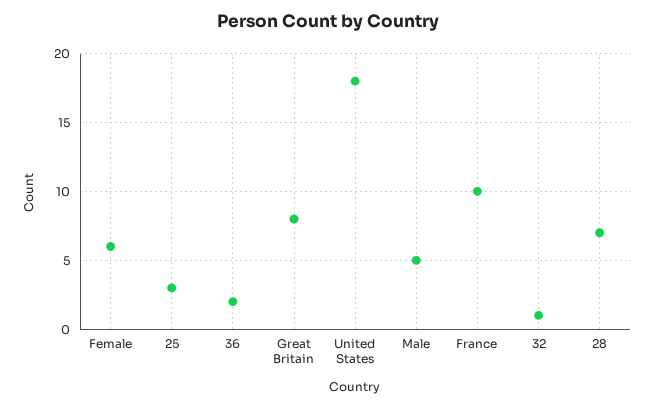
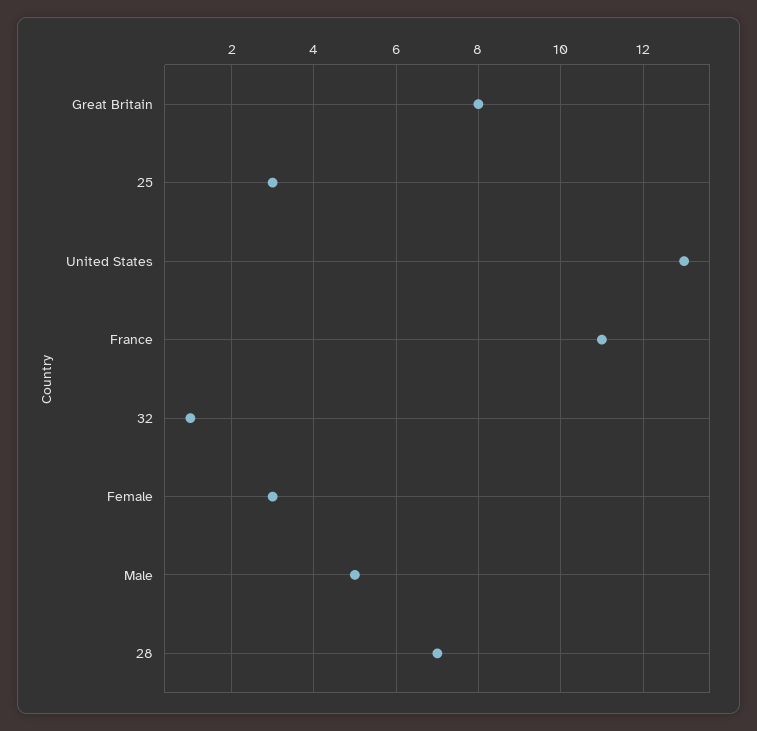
  {
-   "Female": 6,
+   "Female": 3,
    "25": 3,
-   "36": 2,
    "Great Britain": 8,
-   "United States": 18,
+   "United States": 13,
    "Male": 5,
-   "France": 10,
+   "France": 11,
    "32": 1,
    "28": 7
  }

